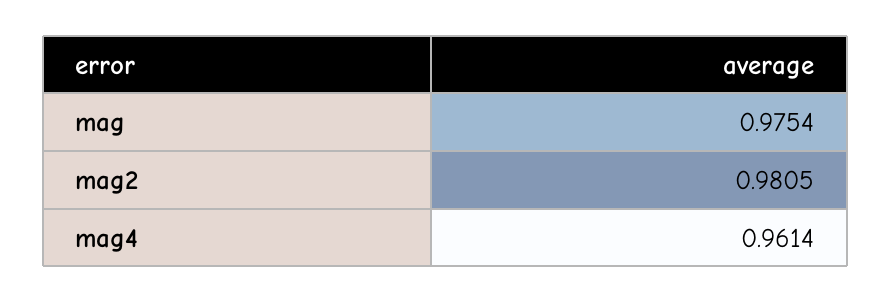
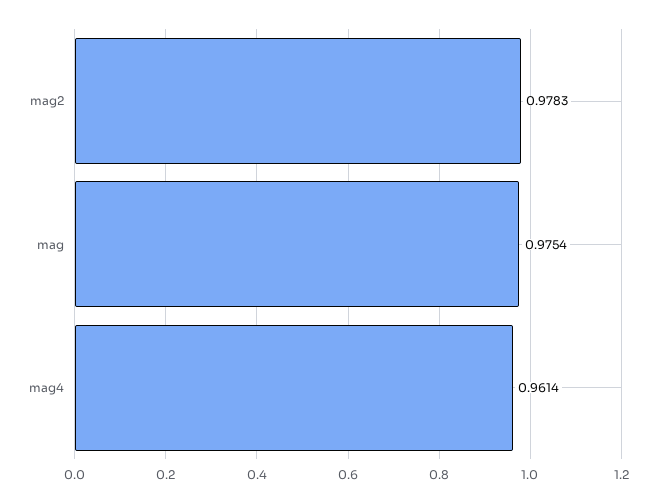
  {
    "mag": 0.9754,
-   "mag2": 0.9805,
+   "mag2": 0.9783,
    "mag4": 0.9614
  }

